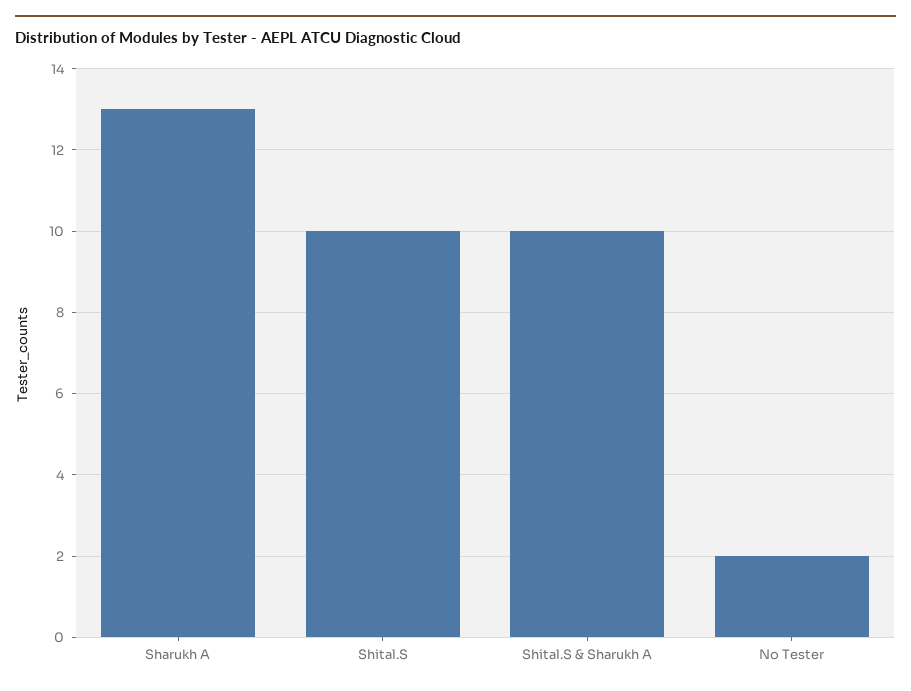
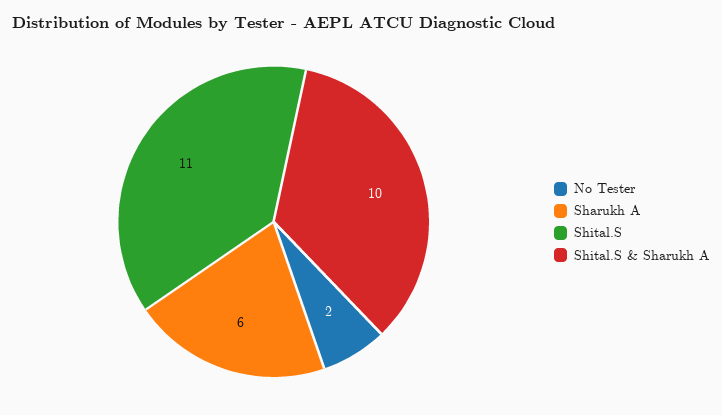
  {
-   "Sharukh A": 13,
+   "Sharukh A": 6,
-   "Shital.S": 10,
+   "Shital.S": 11,
    "Shital.S & Sharukh A": 10,
    "No Tester": 2
  }

